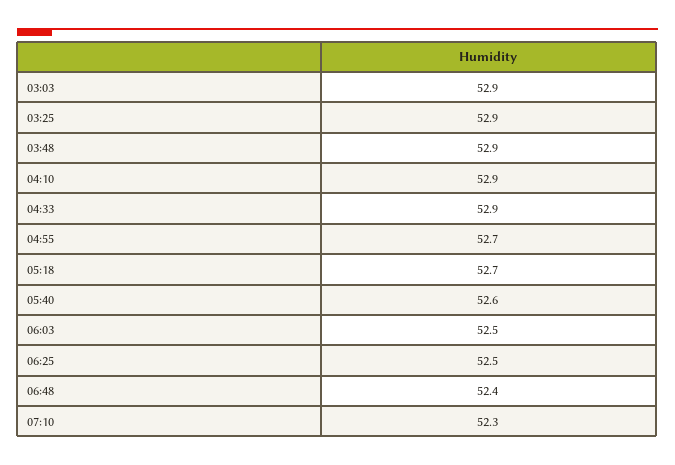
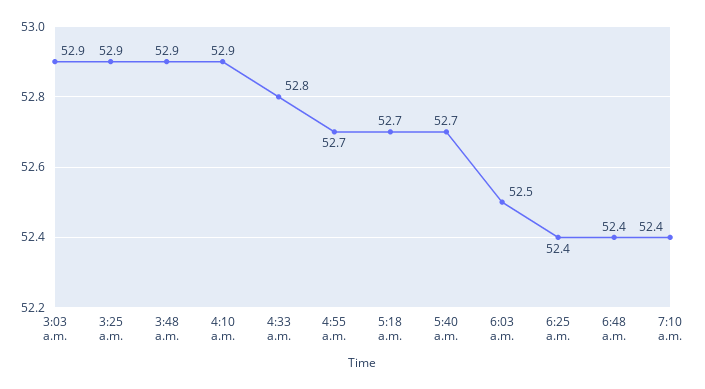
  {
    "03:03": 52.9,
    "03:25": 52.9,
    "03:48": 52.9,
    "04:10": 52.9,
-   "04:33": 52.9,
+   "04:33": 52.8,
    "04:55": 52.7,
    "05:18": 52.7,
-   "05:40": 52.6,
+   "05:40": 52.7,
    "06:03": 52.5,
-   "06:25": 52.5,
+   "06:25": 52.4,
    "06:48": 52.4,
-   "07:10": 52.3
+   "07:10": 52.4
  }

